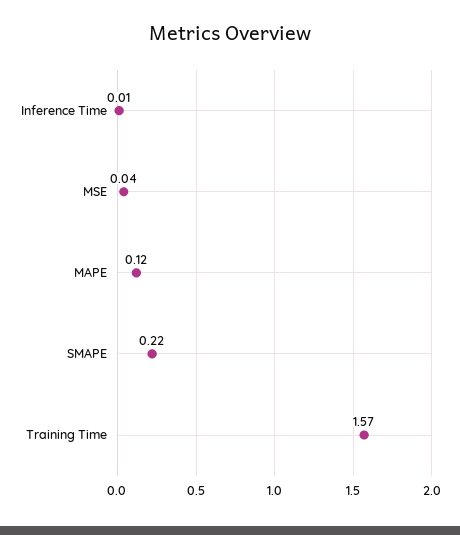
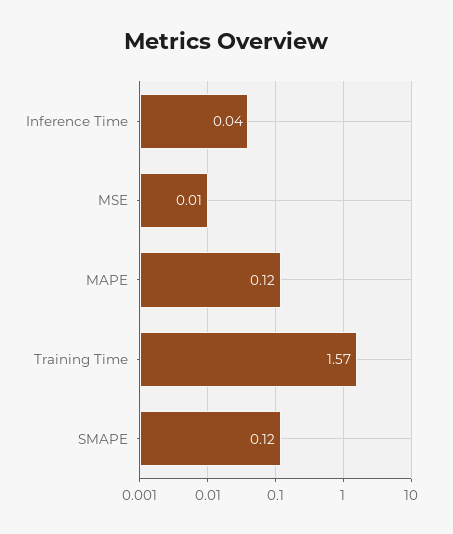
  {
-   "Inference Time": 0.01,
+   "Inference Time": 0.04,
-   "MSE": 0.04,
+   "MSE": 0.01,
    "MAPE": 0.12,
-   "SMAPE": 0.22,
+   "SMAPE": 0.12,
    "Training Time": 1.57
  }

